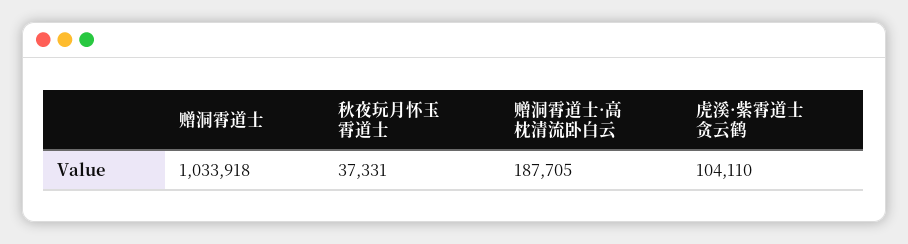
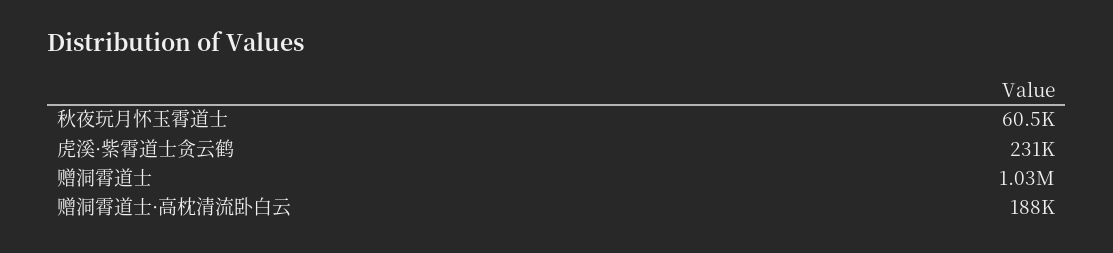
  {
    "赠洞霄道士": 1033918,
-   "秋夜玩月怀玉霄道士": 37331,
+   "秋夜玩月怀玉霄道士": 60500,
    "赠洞霄道士·高枕清流卧白云": 187705,
-   "虎溪·紫霄道士贪云鹤": 104110
+   "虎溪·紫霄道士贪云鹤": 231000
  }

